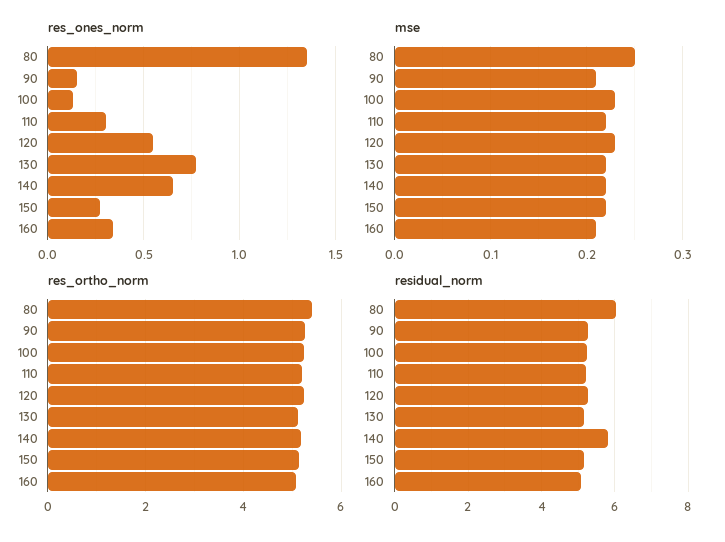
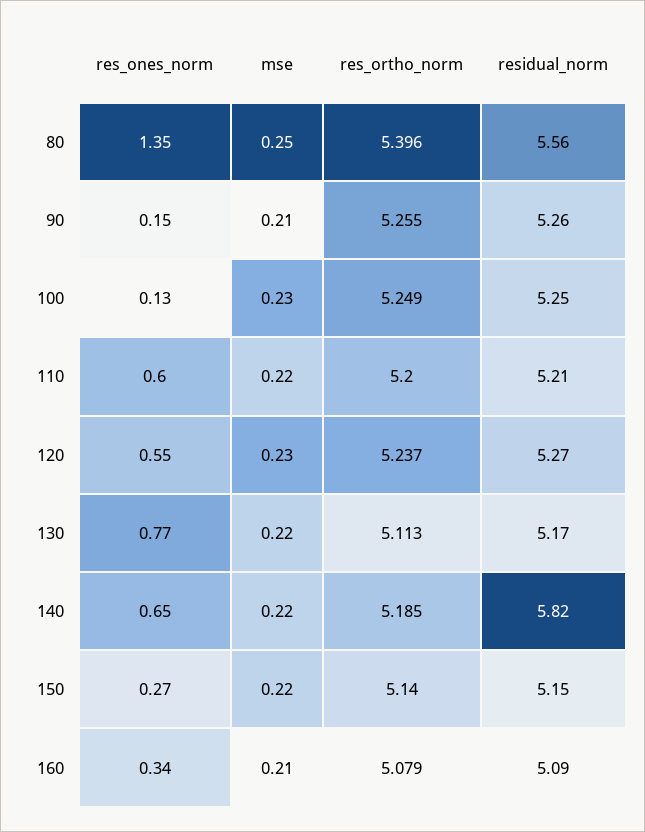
  {
    "res_ones_norm": {
      "80": 1.35,
      "90": 0.15,
      "100": 0.13,
-     "110": 0.3,
+     "110": 0.6,
      "120": 0.55,
      "130": 0.77,
      "140": 0.65,
      "150": 0.27,
      "160": 0.34
    },
    "mse": {
      "80": 0.25,
      "90": 0.21,
      "100": 0.23,
      "110": 0.22,
      "120": 0.23,
      "130": 0.22,
      "140": 0.22,
      "150": 0.22,
      "160": 0.21
    },
    "res_ortho_norm": {
      "80": 5.396,
      "90": 5.255,
      "100": 5.249,
      "110": 5.2,
      "120": 5.237,
      "130": 5.113,
      "140": 5.185,
      "150": 5.14,
      "160": 5.079
    },
    "residual_norm": {
-     "80": 6,
+     "80": 5.56,
      "90": 5.26,
      "100": 5.25,
      "110": 5.21,
      "120": 5.27,
      "130": 5.17,
      "140": 5.82,
      "150": 5.15,
      "160": 5.09
    }
  }

